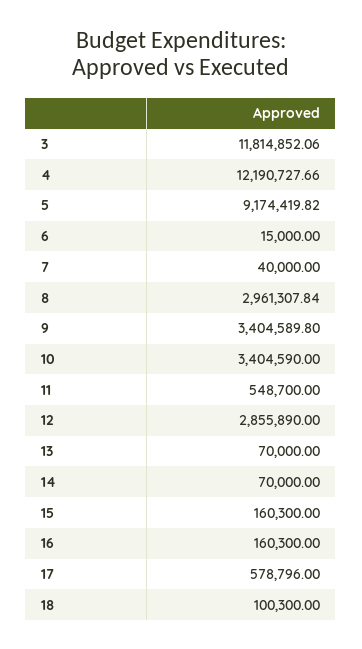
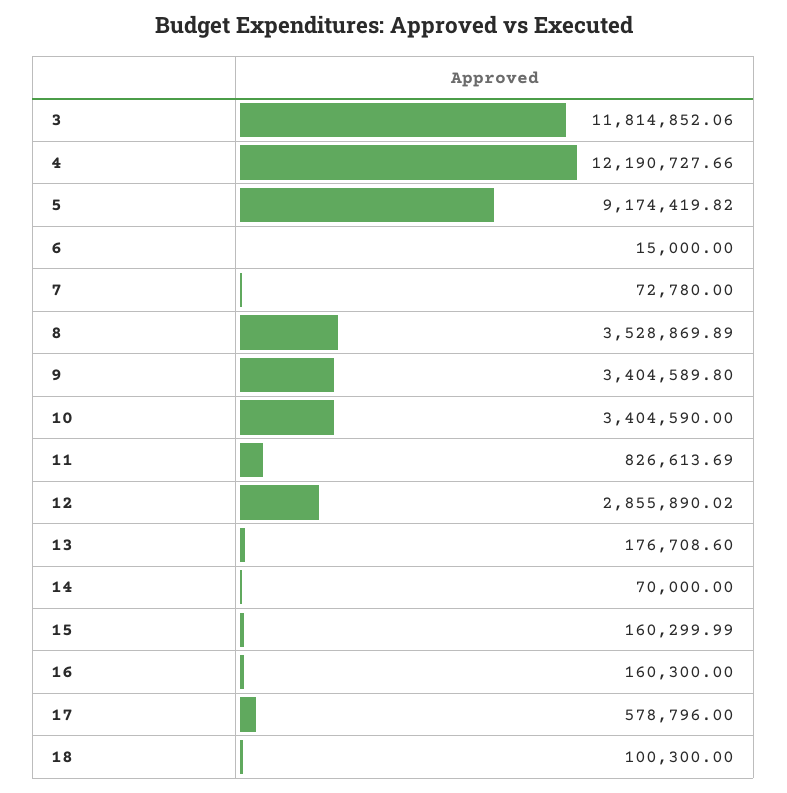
  {
    "3": 11814852.06,
    "4": 12190727.66,
    "5": 9174419.82,
    "6": 15000,
-   "7": 40000,
+   "7": 72780,
-   "8": 2961307.84,
+   "8": 3528869.89,
    "9": 3404589.8,
    "10": 3404590,
-   "11": 548700,
+   "11": 826613.69,
-   "12": 2855890,
+   "12": 2855890.02,
-   "13": 70000,
+   "13": 176708.6,
    "14": 70000,
-   "15": 160300,
+   "15": 160299.99,
    "16": 160300,
    "17": 578796,
    "18": 100300
  }

